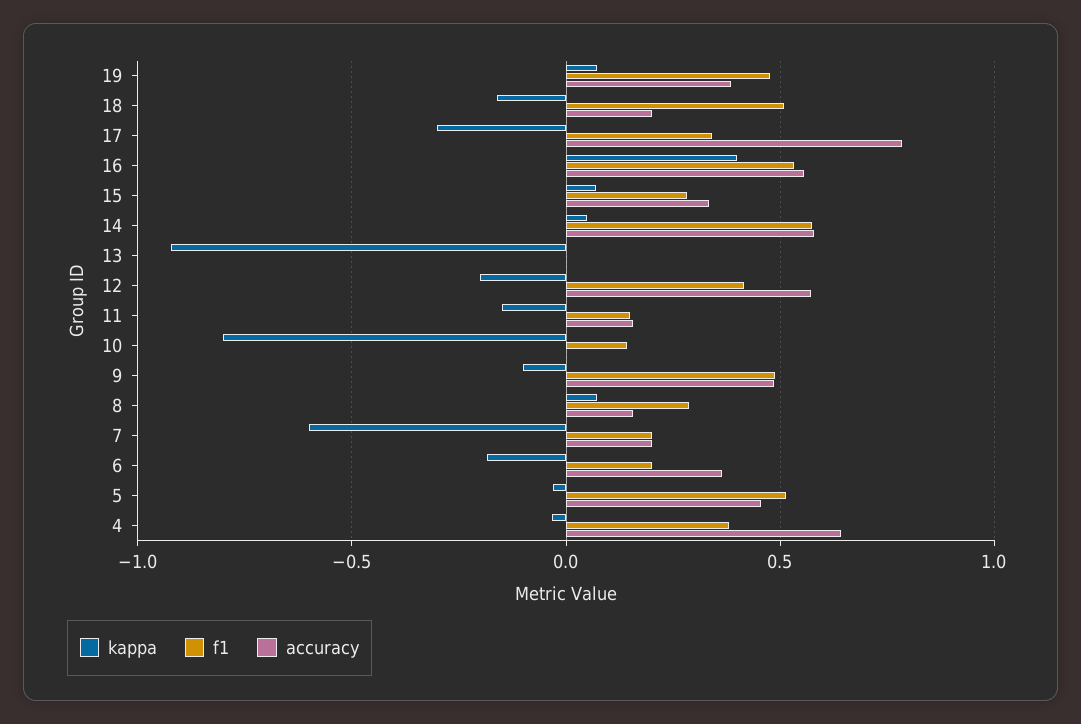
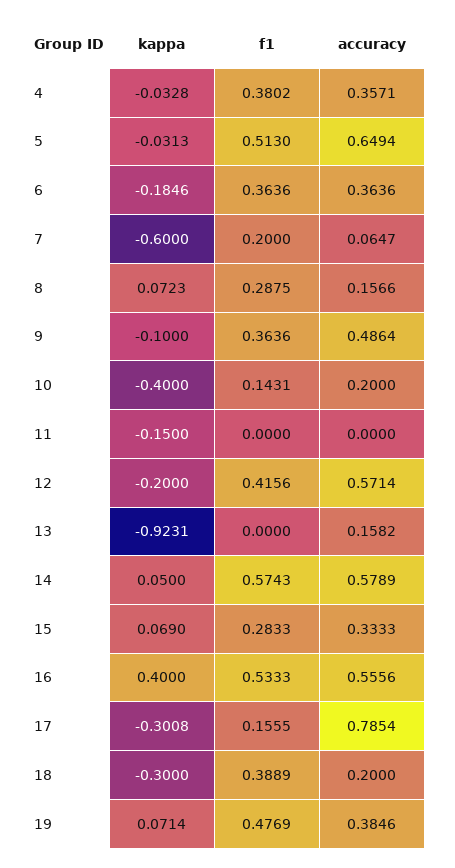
  {
    "kappa": {
      "19": 0.0714,
-     "18": -0.15,
+     "18": -0.3,
      "17": -0.3008,
      "16": 0.4,
      "15": 0.069,
      "14": 0.05,
      "13": -0.9231,
      "12": -0.2,
      "11": -0.15,
-     "10": -0.8,
+     "10": -0.4,
      "9": -0.1,
      "8": 0.0723,
      "7": -0.6,
      "6": -0.1846,
      "5": -0.0313,
      "4": -0.0328
    },
    "f1": {
      "19": 0.4769,
-     "18": 0.5,
+     "18": 0.3889,
-     "17": 0.35,
+     "17": 0.1555,
      "16": 0.5333,
      "15": 0.2833,
      "14": 0.5743,
      "13": 0,
      "12": 0.4156,
-     "11": 0.15,
+     "11": 0,
      "10": 0.1431,
-     "9": 0.5,
+     "9": 0.3636,
      "8": 0.2875,
      "7": 0.2,
-     "6": 0.2,
+     "6": 0.3636,
      "5": 0.513,
      "4": 0.3802
    },
    "accuracy": {
      "19": 0.3846,
      "18": 0.2,
      "17": 0.7854,
      "16": 0.5556,
      "15": 0.3333,
      "14": 0.5789,
-     "13": 0,
+     "13": 0.1582,
      "12": 0.5714,
-     "11": 0.15,
+     "11": 0,
-     "10": 0,
+     "10": 0.2,
      "9": 0.4864,
      "8": 0.1566,
-     "7": 0.2,
+     "7": 0.0647,
      "6": 0.3636,
-     "5": 0.45,
+     "5": 0.6494,
-     "4": 0.65
+     "4": 0.3571
    }
  }

